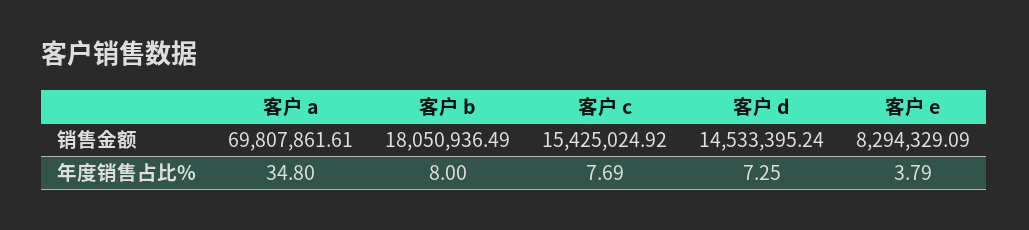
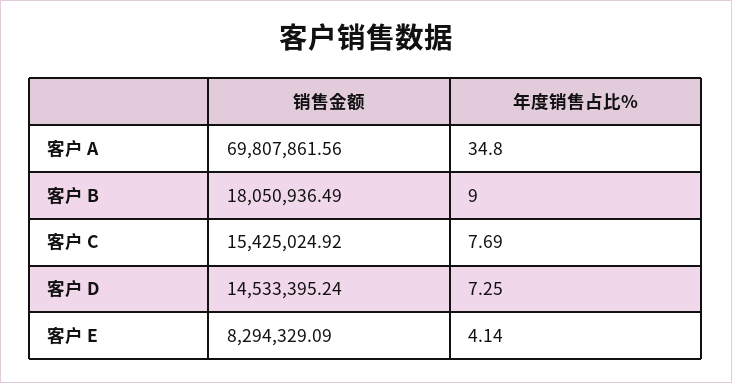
  {
    "客户 a": {
-     "销售金额": 69807861.61,
+     "销售金额": 69807861.56,
      "年度销售占比%": 34.8
    },
    "客户 b": {
      "销售金额": 18050936.49,
-     "年度销售占比%": 8
+     "年度销售占比%": 9
    },
    "客户 c": {
      "销售金额": 15425024.92,
      "年度销售占比%": 7.69
    },
    "客户 d": {
      "销售金额": 14533395.24,
      "年度销售占比%": 7.25
    },
    "客户 e": {
      "销售金额": 8294329.09,
-     "年度销售占比%": 3.79
+     "年度销售占比%": 4.14
    }
  }

